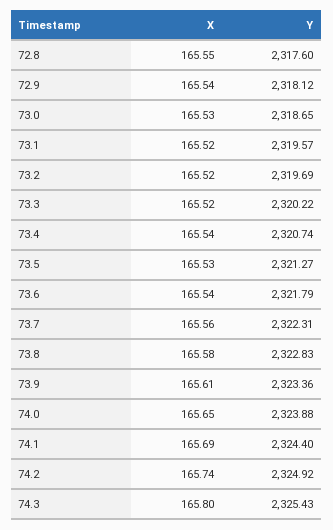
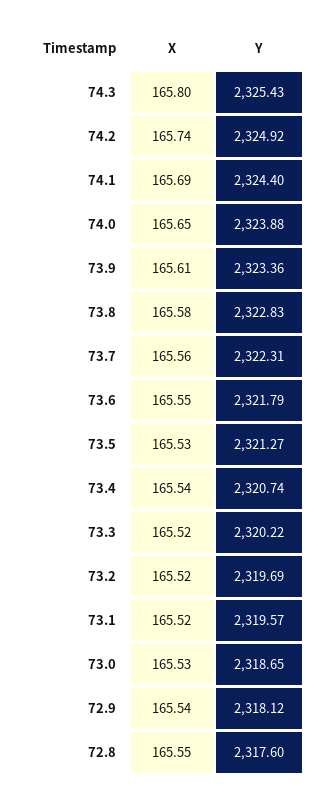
  {
    "X": {
      "72.8": 165.55,
      "72.9": 165.54,
      "73.0": 165.53,
      "73.1": 165.52,
      "73.2": 165.52,
      "73.3": 165.52,
      "73.4": 165.54,
      "73.5": 165.53,
-     "73.6": 165.54,
+     "73.6": 165.55,
      "73.7": 165.56,
      "73.8": 165.58,
      "73.9": 165.61,
      "74.0": 165.65,
      "74.1": 165.69,
      "74.2": 165.74,
      "74.3": 165.8
    },
    "Y": {
      "72.8": 2317.6,
      "72.9": 2318.12,
      "73.0": 2318.65,
      "73.1": 2319.57,
      "73.2": 2319.69,
      "73.3": 2320.22,
      "73.4": 2320.74,
      "73.5": 2321.27,
      "73.6": 2321.79,
      "73.7": 2322.31,
      "73.8": 2322.83,
      "73.9": 2323.36,
      "74.0": 2323.88,
      "74.1": 2324.4,
      "74.2": 2324.92,
      "74.3": 2325.43
    }
  }

